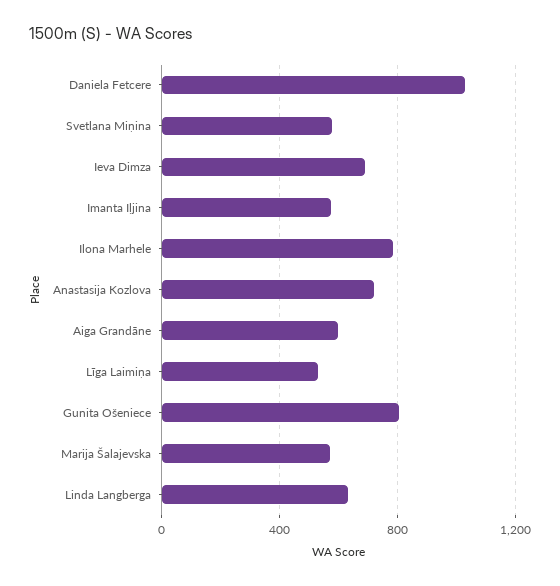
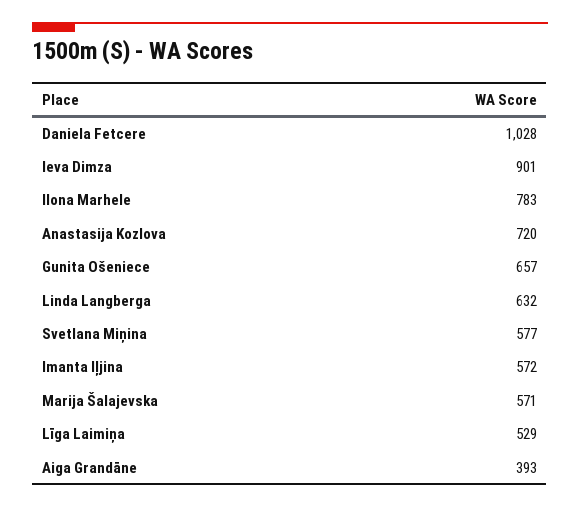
  {
    "Daniela Fetcere": 1028,
    "Svetlana Miņina": 577,
-   "Ieva Dimza": 700,
+   "Ieva Dimza": 901,
    "Imanta Iļjina": 572,
    "Ilona Marhele": 783,
    "Anastasija Kozlova": 720,
-   "Aiga Grandāne": 600,
+   "Aiga Grandāne": 393,
    "Līga Laimiņa": 529,
-   "Gunita Ošeniece": 800,
+   "Gunita Ošeniece": 657,
    "Marija Šalajevska": 571,
    "Linda Langberga": 632
  }

